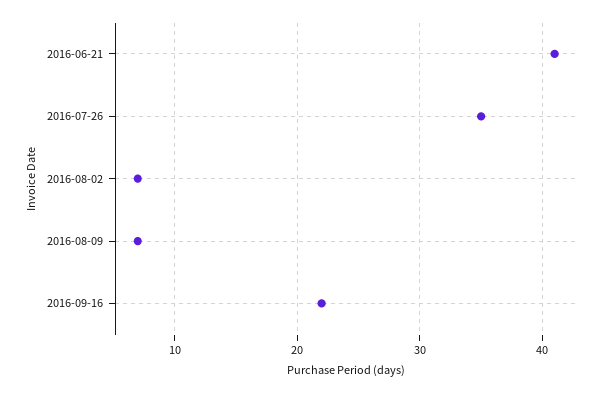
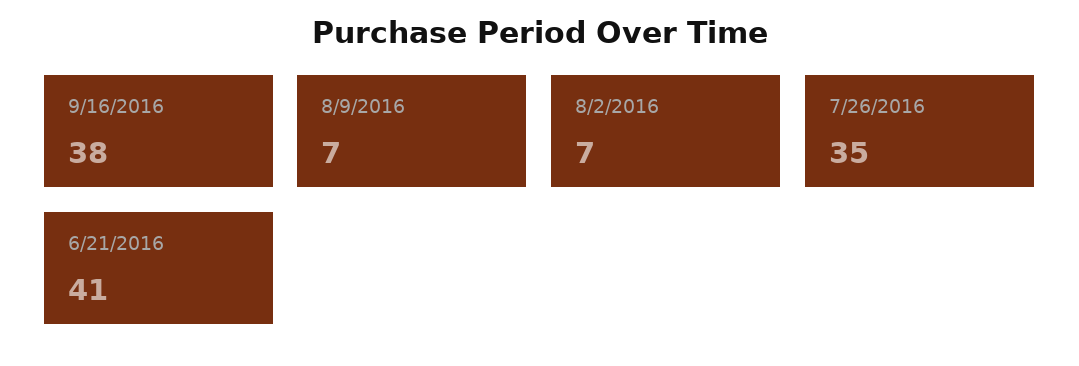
  {
    "2016-06-21": 41,
    "2016-07-26": 35,
    "2016-08-02": 7,
    "2016-08-09": 7,
-   "2016-09-16": 22
+   "2016-09-16": 38
  }

